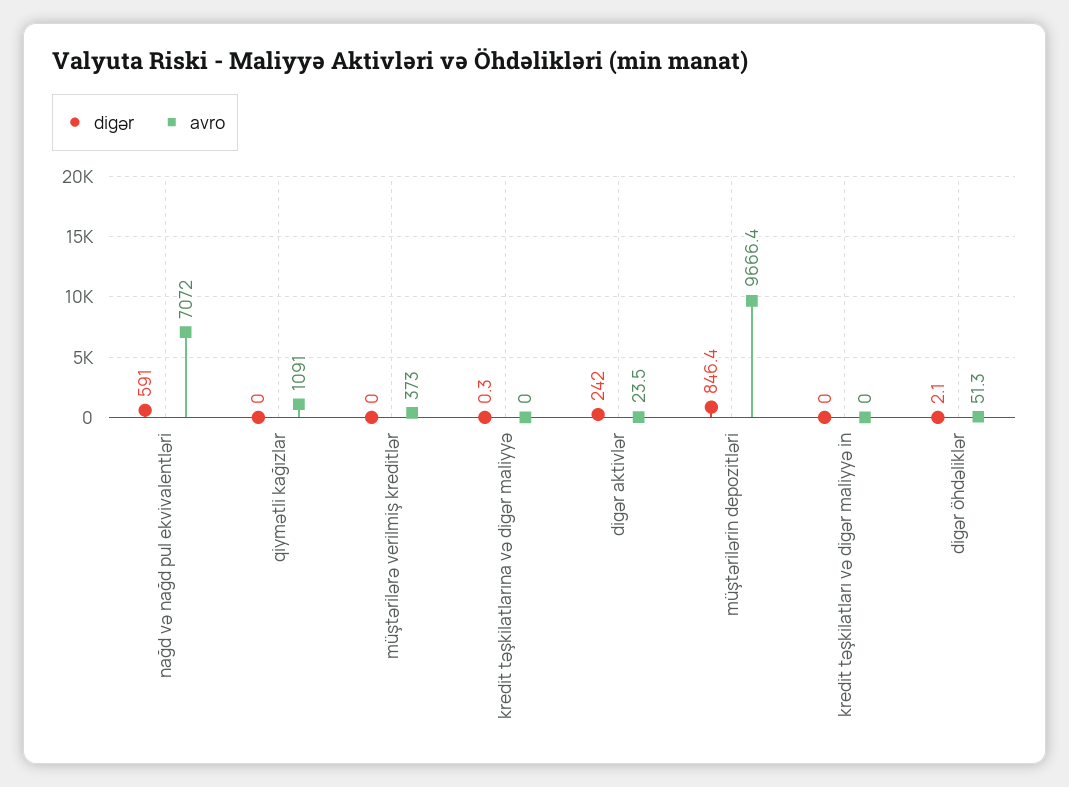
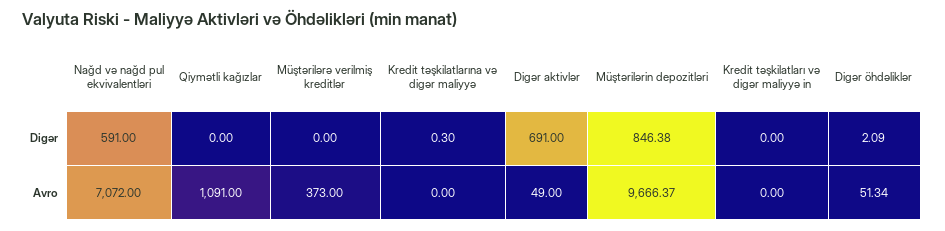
  {
    "digər": {
      "nağd və nağd pul ekvivalentləri": 591,
      "qiymətli kağızlar": 0,
      "müştərilərə verilmiş kreditlər": 0,
      "kredit təşkilatlarına və digər maliyyə": 0.3,
-     "digər aktivlər": 242,
+     "digər aktivlər": 691,
      "müştərilərin depozitləri": 846.38,
      "kredit təşkilatları və digər maliyyə in": 0,
      "digər öhdəliklər": 2.09
    },
    "avro": {
      "nağd və nağd pul ekvivalentləri": 7072,
      "qiymətli kağızlar": 1091,
      "müştərilərə verilmiş kreditlər": 373,
      "kredit təşkilatlarına və digər maliyyə": 0,
-     "digər aktivlər": 23.5,
+     "digər aktivlər": 49,
      "müştərilərin depozitləri": 9666.37,
      "kredit təşkilatları və digər maliyyə in": 0,
      "digər öhdəliklər": 51.34
    }
  }

